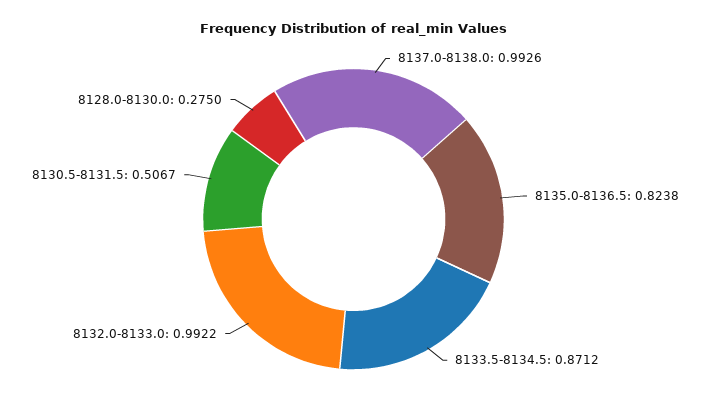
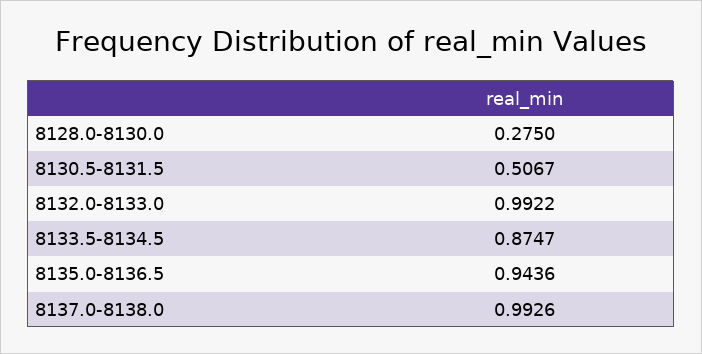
  {
    "8137.0-8138.0": 0.9926,
-   "8135.0-8136.5": 0.8238,
+   "8135.0-8136.5": 0.9436,
-   "8133.5-8134.5": 0.8712,
+   "8133.5-8134.5": 0.8747,
    "8132.0-8133.0": 0.9922,
    "8130.5-8131.5": 0.5067,
    "8128.0-8130.0": 0.275
  }

